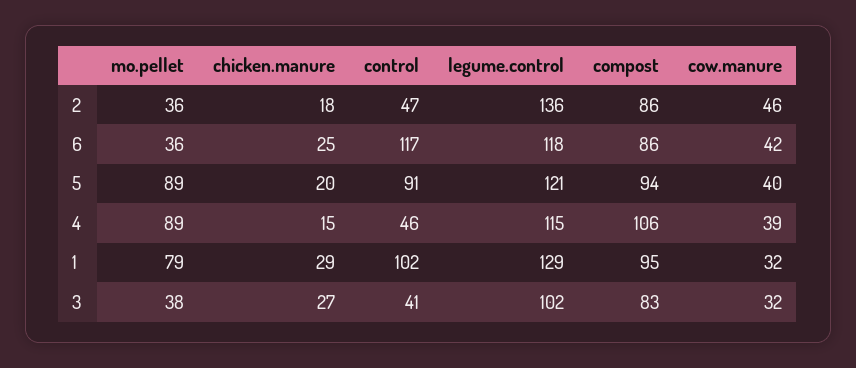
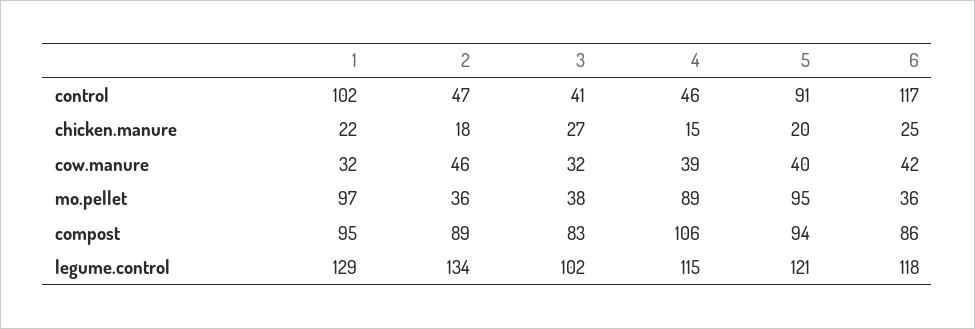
  {
    "mo.pellet": {
      "2": 36,
      "6": 36,
-     "5": 89,
+     "5": 95,
      "4": 89,
-     "1": 79,
+     "1": 97,
      "3": 38
    },
    "chicken.manure": {
      "2": 18,
      "6": 25,
      "5": 20,
      "4": 15,
-     "1": 29,
+     "1": 22,
      "3": 27
    },
    "control": {
      "2": 47,
      "6": 117,
      "5": 91,
      "4": 46,
      "1": 102,
      "3": 41
    },
    "legume.control": {
-     "2": 136,
+     "2": 134,
      "6": 118,
      "5": 121,
      "4": 115,
      "1": 129,
      "3": 102
    },
    "compost": {
-     "2": 86,
+     "2": 89,
      "6": 86,
      "5": 94,
      "4": 106,
      "1": 95,
      "3": 83
    },
    "cow.manure": {
      "2": 46,
      "6": 42,
      "5": 40,
      "4": 39,
      "1": 32,
      "3": 32
    }
  }

